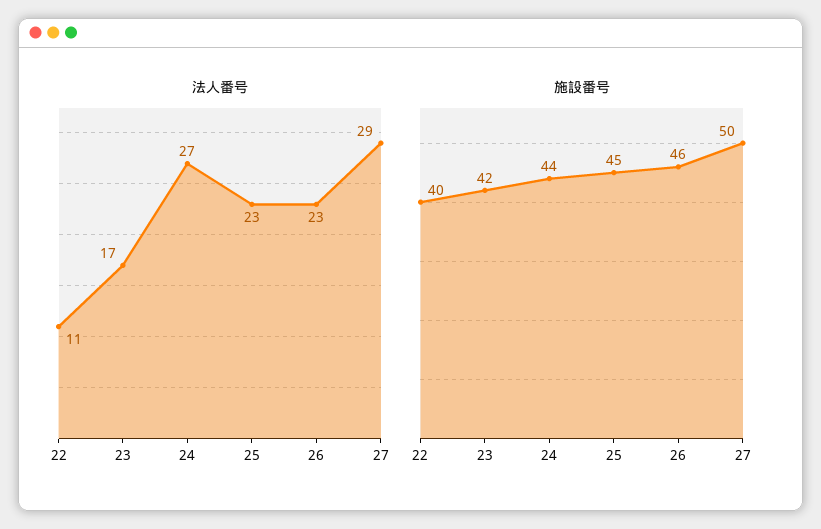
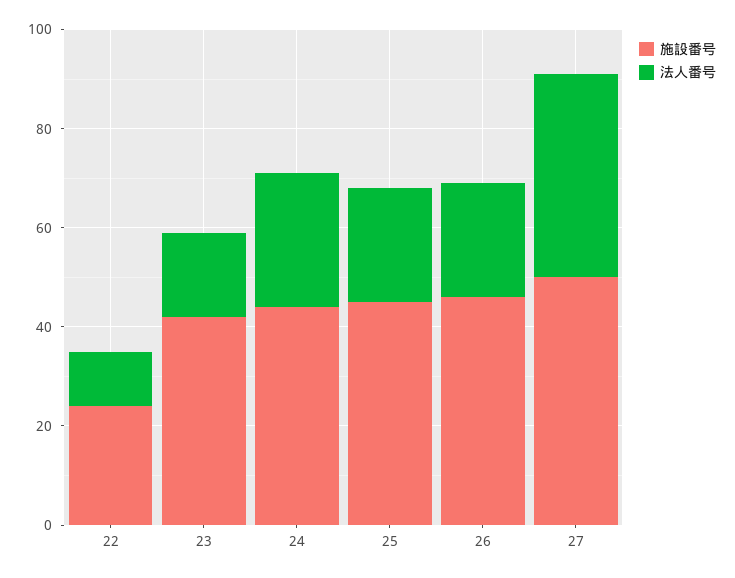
  {
    "法人番号": {
      "22": 11,
      "23": 17,
      "24": 27,
      "25": 23,
      "26": 23,
-     "27": 29
+     "27": 40
    },
    "施設番号": {
-     "22": 40,
+     "22": 25,
      "23": 42,
      "24": 44,
      "25": 45,
      "26": 46,
      "27": 50
    }
  }

